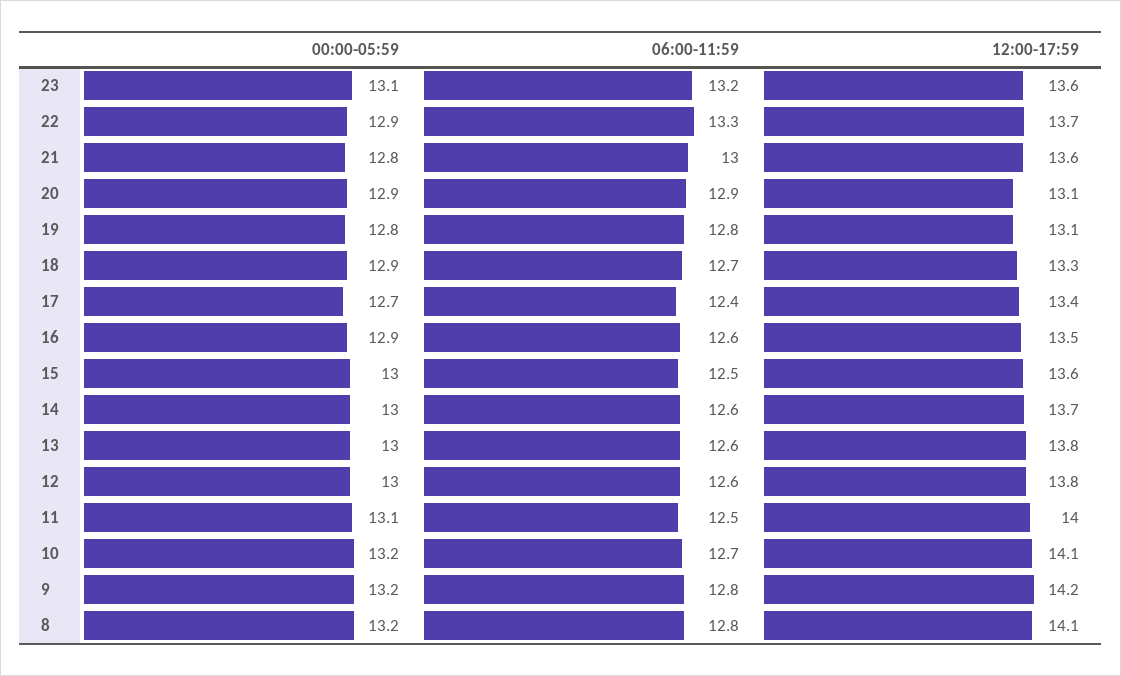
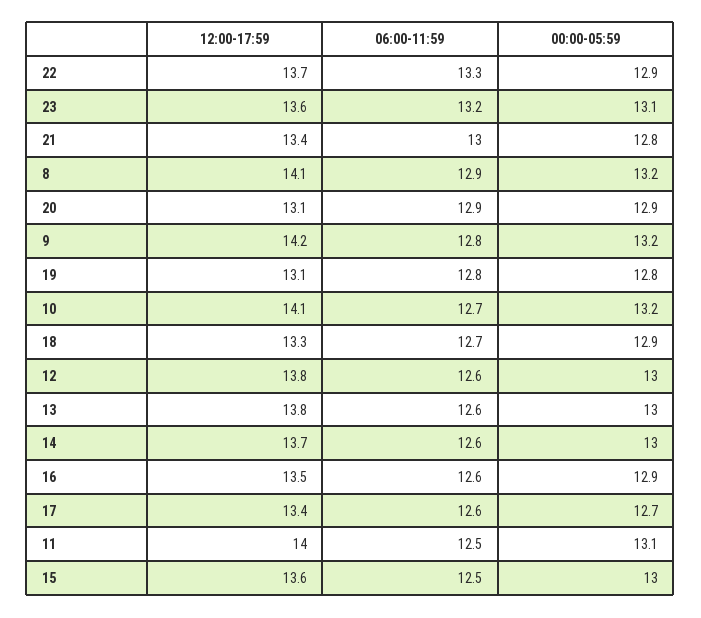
  {
    "00:00-05:59": {
      "23": 13.1,
      "22": 12.9,
      "21": 12.8,
      "20": 12.9,
      "19": 12.8,
      "18": 12.9,
      "17": 12.7,
      "16": 12.9,
      "15": 13,
      "14": 13,
      "13": 13,
      "12": 13,
      "11": 13.1,
      "10": 13.2,
      "9": 13.2,
      "8": 13.2
    },
    "06:00-11:59": {
      "23": 13.2,
      "22": 13.3,
      "21": 13,
      "20": 12.9,
      "19": 12.8,
      "18": 12.7,
-     "17": 12.4,
+     "17": 12.6,
      "16": 12.6,
      "15": 12.5,
      "14": 12.6,
      "13": 12.6,
      "12": 12.6,
      "11": 12.5,
      "10": 12.7,
      "9": 12.8,
-     "8": 12.8
+     "8": 12.9
    },
    "12:00-17:59": {
      "23": 13.6,
      "22": 13.7,
-     "21": 13.6,
+     "21": 13.4,
      "20": 13.1,
      "19": 13.1,
      "18": 13.3,
      "17": 13.4,
      "16": 13.5,
      "15": 13.6,
      "14": 13.7,
      "13": 13.8,
      "12": 13.8,
      "11": 14,
      "10": 14.1,
      "9": 14.2,
      "8": 14.1
    }
  }

